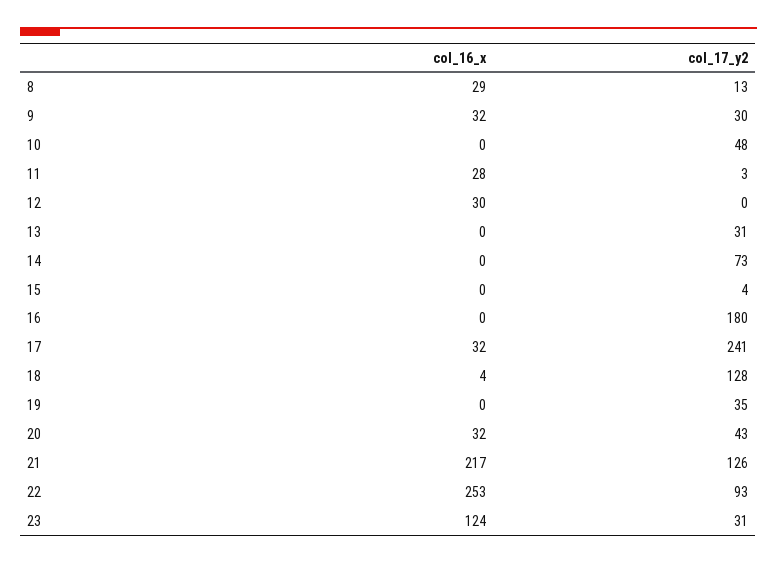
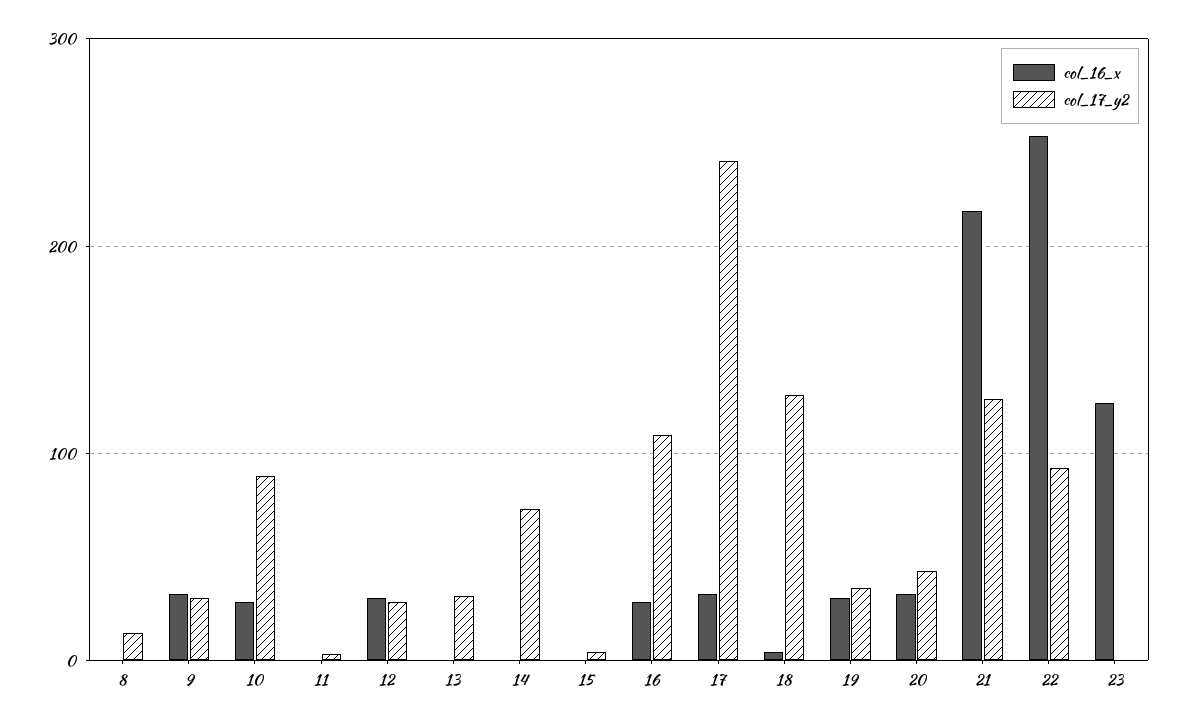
  {
    "col_16_x": {
-     "8": 29,
+     "8": 0,
      "9": 32,
-     "10": 0,
+     "10": 30,
-     "11": 28,
+     "11": 0,
      "12": 30,
      "13": 0,
      "14": 0,
      "15": 0,
-     "16": 0,
+     "16": 30,
      "17": 32,
      "18": 4,
-     "19": 0,
+     "19": 30,
      "20": 32,
      "21": 217,
      "22": 253,
      "23": 124
    },
    "col_17_y2": {
      "8": 13,
      "9": 30,
-     "10": 48,
+     "10": 90,
      "11": 3,
-     "12": 0,
+     "12": 30,
      "13": 31,
      "14": 73,
      "15": 4,
-     "16": 180,
+     "16": 110,
      "17": 241,
      "18": 128,
      "19": 35,
      "20": 43,
      "21": 126,
      "22": 93,
-     "23": 31
+     "23": 0
    }
  }

